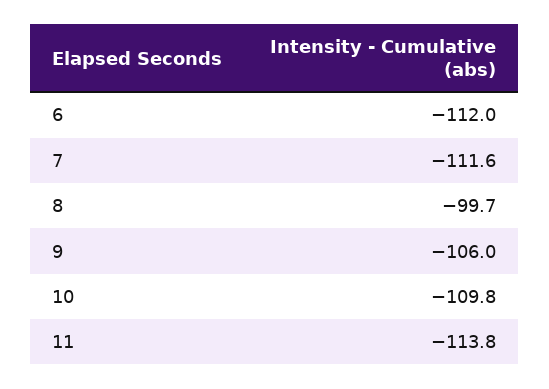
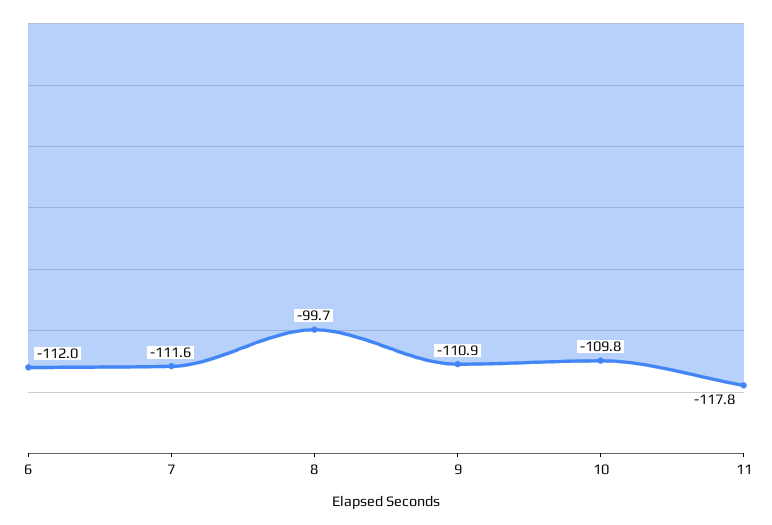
  {
    "6": -112,
    "7": -111.6,
    "8": -99.7,
-   "9": -106,
+   "9": -110.9,
    "10": -109.8,
-   "11": -113.8
+   "11": -117.8
  }

